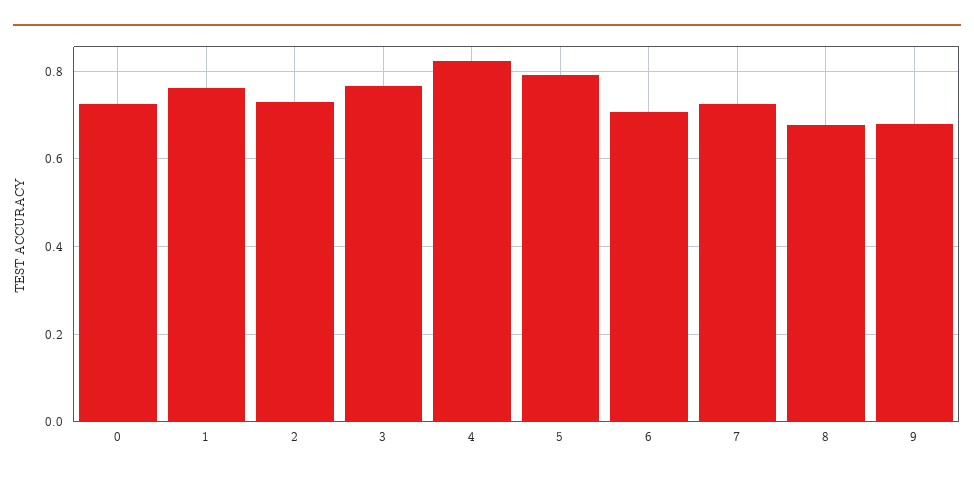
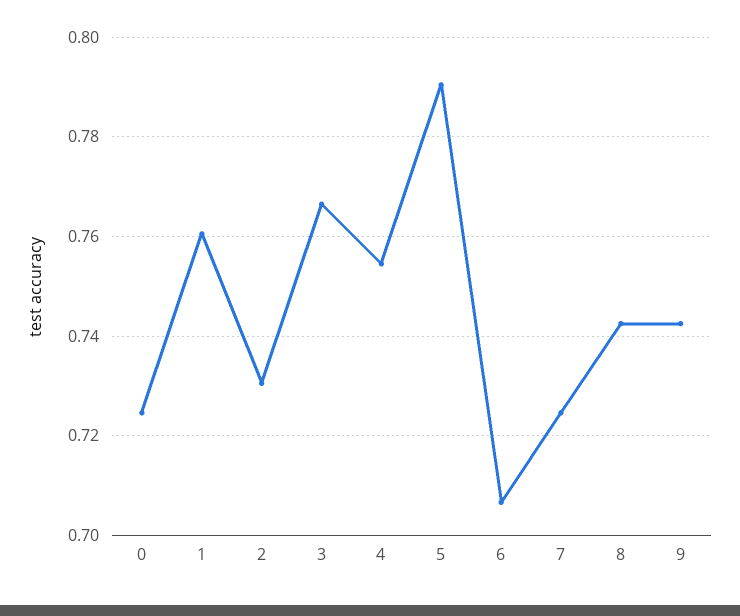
  {
    "0": 0.724,
    "1": 0.76,
    "2": 0.73,
    "3": 0.766,
-   "4": 0.82,
+   "4": 0.754,
    "5": 0.79,
    "6": 0.706,
    "7": 0.724,
-   "8": 0.68,
+   "8": 0.742,
-   "9": 0.68
+   "9": 0.742
  }

